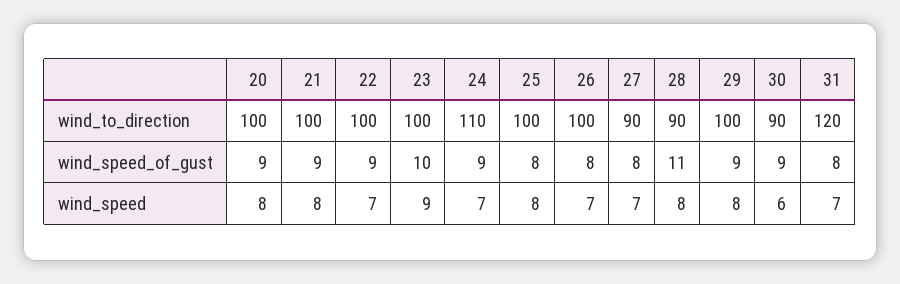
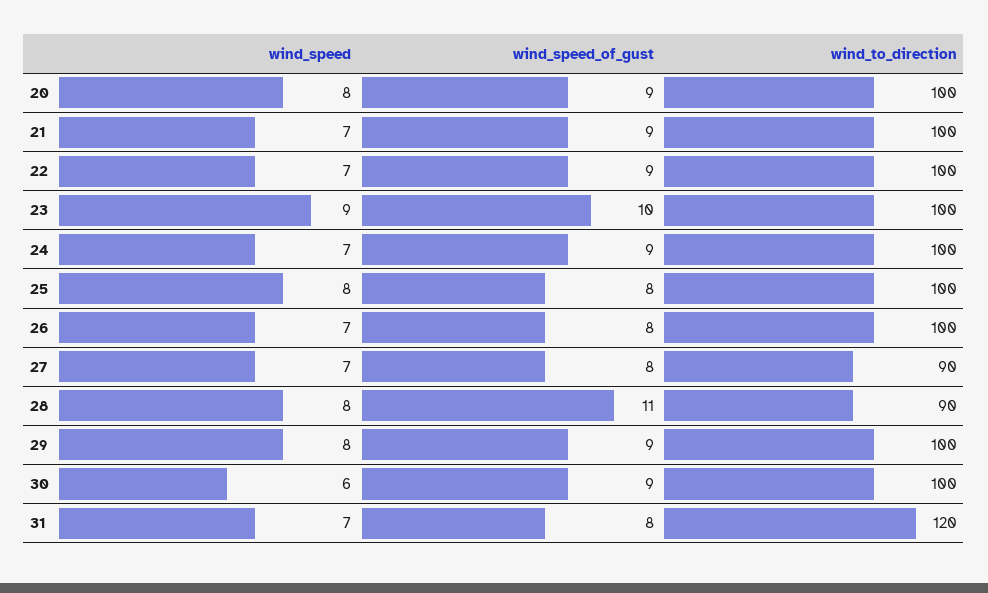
  {
    "20": {
      "wind_to_direction": 100,
      "wind_speed_of_gust": 9,
      "wind_speed": 8
    },
    "21": {
      "wind_to_direction": 100,
      "wind_speed_of_gust": 9,
-     "wind_speed": 8
+     "wind_speed": 7
    },
    "22": {
      "wind_to_direction": 100,
      "wind_speed_of_gust": 9,
      "wind_speed": 7
    },
    "23": {
      "wind_to_direction": 100,
      "wind_speed_of_gust": 10,
      "wind_speed": 9
    },
    "24": {
-     "wind_to_direction": 110,
+     "wind_to_direction": 100,
      "wind_speed_of_gust": 9,
      "wind_speed": 7
    },
    "25": {
      "wind_to_direction": 100,
      "wind_speed_of_gust": 8,
      "wind_speed": 8
    },
    "26": {
      "wind_to_direction": 100,
      "wind_speed_of_gust": 8,
      "wind_speed": 7
    },
    "27": {
      "wind_to_direction": 90,
      "wind_speed_of_gust": 8,
      "wind_speed": 7
    },
    "28": {
      "wind_to_direction": 90,
      "wind_speed_of_gust": 11,
      "wind_speed": 8
    },
    "29": {
      "wind_to_direction": 100,
      "wind_speed_of_gust": 9,
      "wind_speed": 8
    },
    "30": {
-     "wind_to_direction": 90,
+     "wind_to_direction": 100,
      "wind_speed_of_gust": 9,
      "wind_speed": 6
    },
    "31": {
      "wind_to_direction": 120,
      "wind_speed_of_gust": 8,
      "wind_speed": 7
    }
  }

